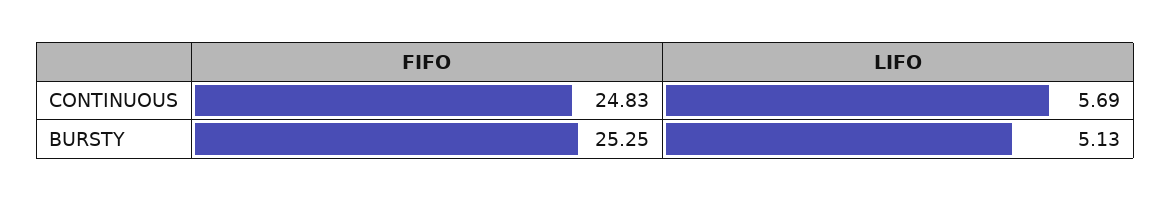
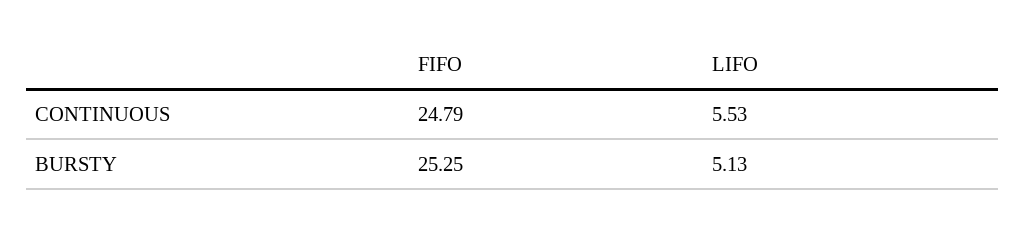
  {
    "FIFO": {
-     "CONTINUOUS": 24.83,
+     "CONTINUOUS": 24.79,
      "BURSTY": 25.25
    },
    "LIFO": {
-     "CONTINUOUS": 5.69,
+     "CONTINUOUS": 5.53,
      "BURSTY": 5.13
    }
  }

